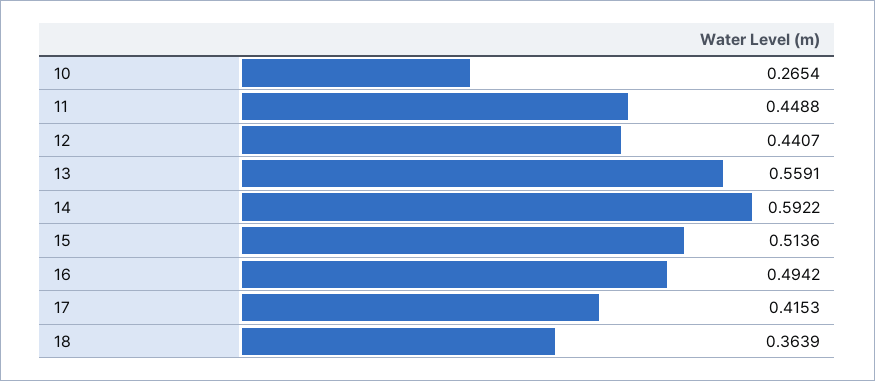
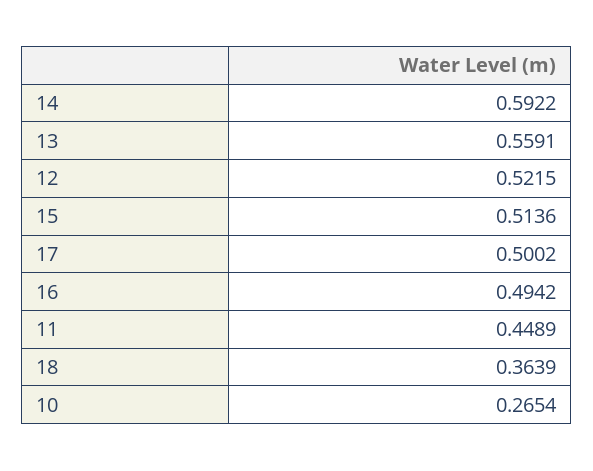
  {
    "10": 0.2654,
-   "11": 0.4488,
+   "11": 0.4489,
-   "12": 0.4407,
+   "12": 0.5215,
    "13": 0.5591,
    "14": 0.5922,
    "15": 0.5136,
    "16": 0.4942,
-   "17": 0.4153,
+   "17": 0.5002,
    "18": 0.3639
  }

